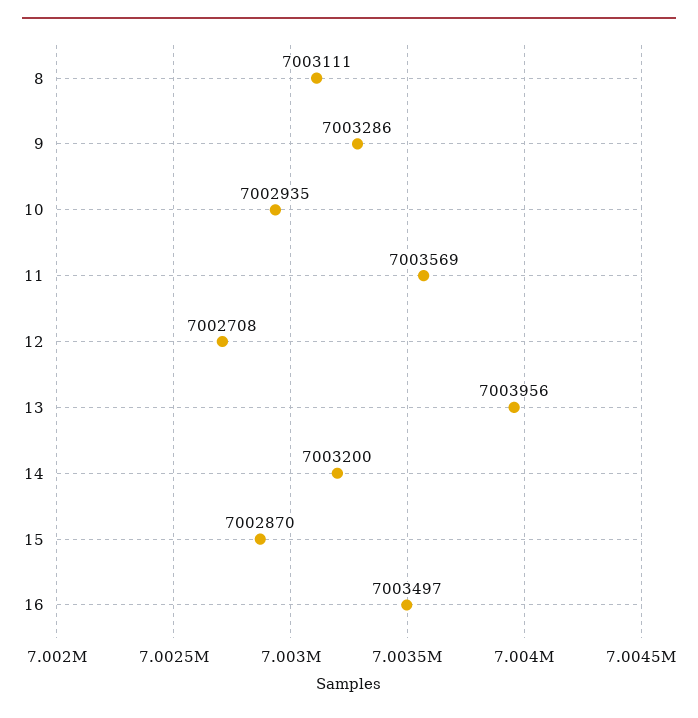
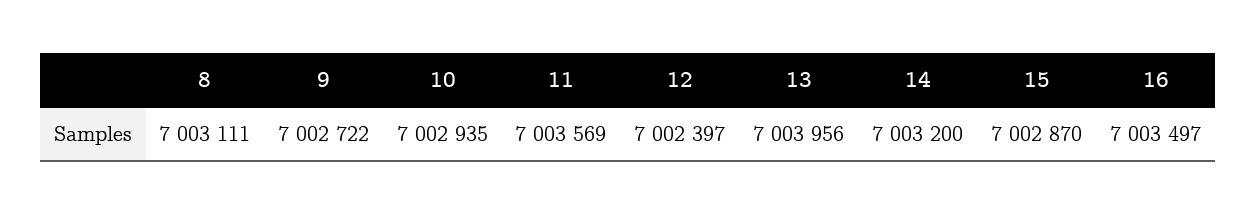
  {
    "8": 7003111,
-   "9": 7003286,
+   "9": 7002722,
    "10": 7002935,
    "11": 7003569,
-   "12": 7002708,
+   "12": 7002397,
    "13": 7003956,
    "14": 7003200,
    "15": 7002870,
    "16": 7003497
  }

